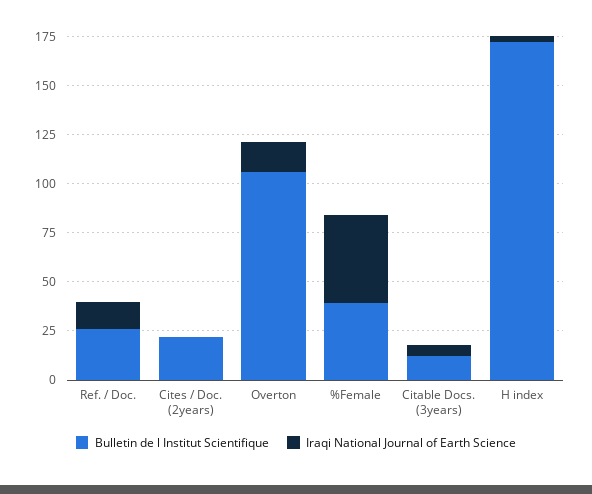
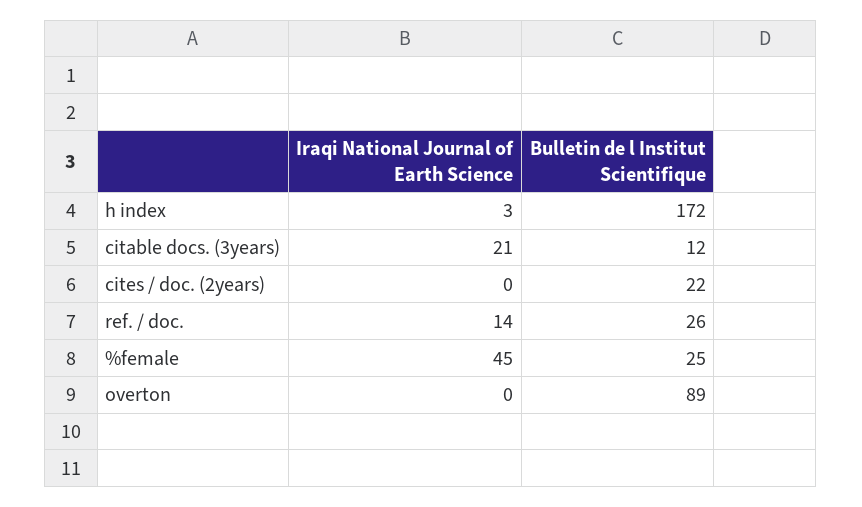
  {
    "Bulletin de l Institut Scientifique": {
      "Ref. / Doc.": 26,
      "Cites / Doc. (2years)": 22,
-     "Overton": 105,
+     "Overton": 89,
-     "%Female": 40,
+     "%Female": 25,
      "Citable Docs. (3years)": 12,
      "H index": 172
    },
    "Iraqi National Journal of Earth Science": {
      "Ref. / Doc.": 14,
      "Cites / Doc. (2years)": 0,
-     "Overton": 15,
+     "Overton": 0,
      "%Female": 45,
-     "Citable Docs. (3years)": 5,
+     "Citable Docs. (3years)": 21,
      "H index": 3
    }
  }

